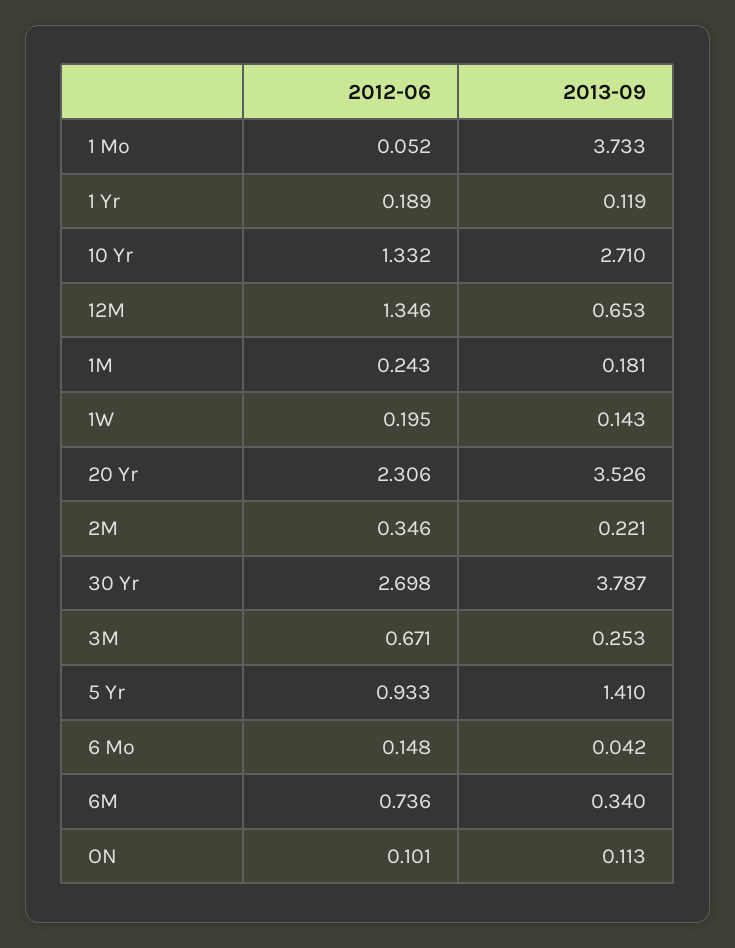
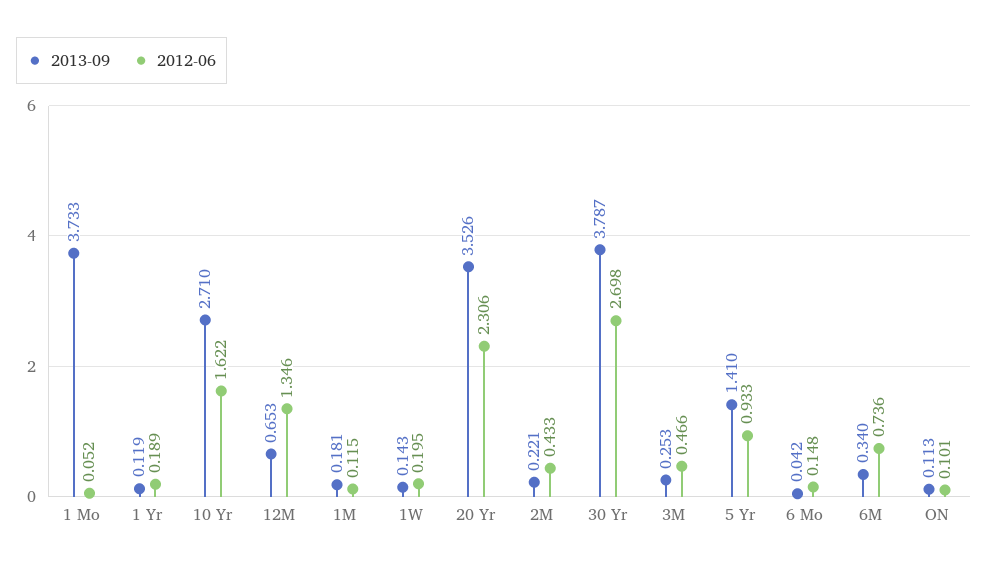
  {
    "2012-06": {
      "1 Mo": 0.052,
      "1 Yr": 0.189,
-     "10 Yr": 1.332,
+     "10 Yr": 1.622,
      "12M": 1.346,
-     "1M": 0.243,
+     "1M": 0.115,
      "1W": 0.195,
      "20 Yr": 2.306,
-     "2M": 0.346,
+     "2M": 0.433,
      "30 Yr": 2.698,
-     "3M": 0.671,
+     "3M": 0.466,
      "5 Yr": 0.933,
      "6 Mo": 0.148,
      "6M": 0.736,
      "ON": 0.101
    },
    "2013-09": {
      "1 Mo": 3.733,
      "1 Yr": 0.119,
      "10 Yr": 2.71,
      "12M": 0.653,
      "1M": 0.181,
      "1W": 0.143,
      "20 Yr": 3.526,
      "2M": 0.221,
      "30 Yr": 3.787,
      "3M": 0.253,
      "5 Yr": 1.41,
      "6 Mo": 0.042,
      "6M": 0.34,
      "ON": 0.113
    }
  }

